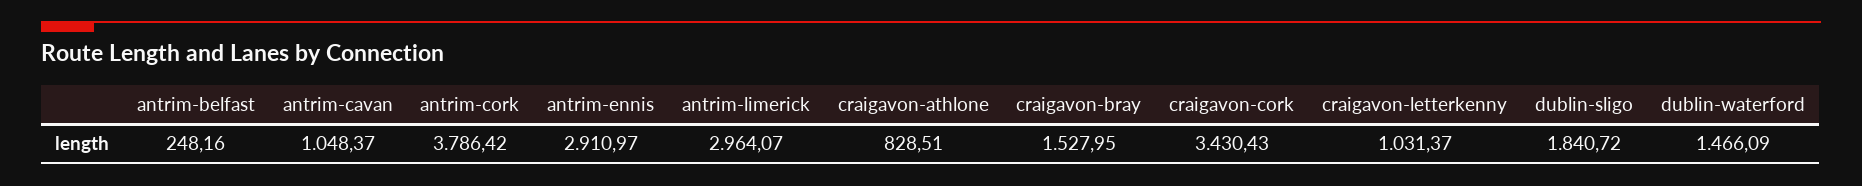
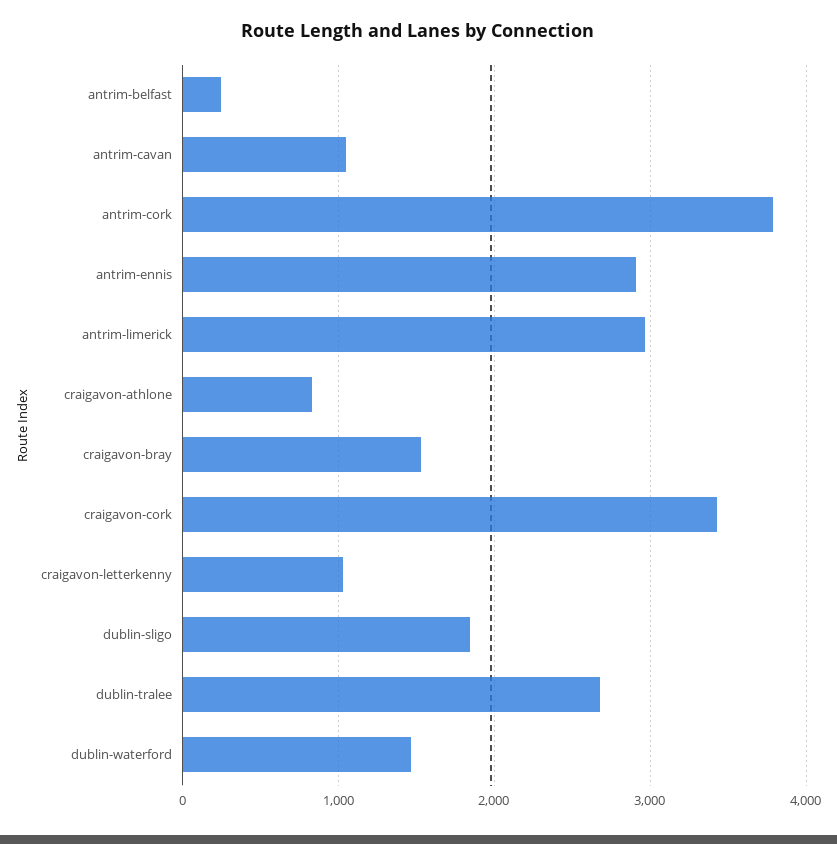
  {
    "antrim-belfast": 248.16,
    "antrim-cavan": 1048.37,
    "antrim-cork": 3786.42,
    "antrim-ennis": 2910.97,
    "antrim-limerick": 2964.07,
    "craigavon-athlone": 828.51,
    "craigavon-bray": 1527.95,
    "craigavon-cork": 3430.43,
    "craigavon-letterkenny": 1031.37,
    "dublin-sligo": 1840.72,
-   "dublin-waterford": 1466.09
+   "dublin-waterford": 1466.09,
+   "dublin-tralee": 2700
  }

